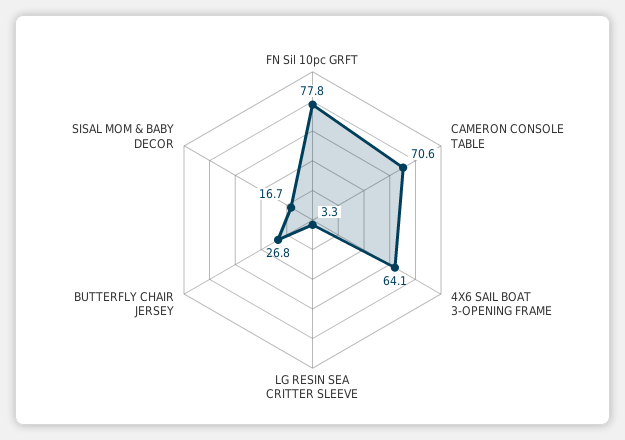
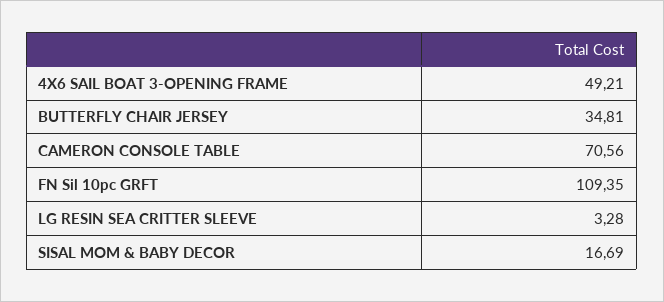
  {
-   "FN Sil 10pc GRFT": 77.8,
+   "FN Sil 10pc GRFT": 109.35,
    "CAMERON CONSOLE TABLE": 70.56,
-   "4X6 SAIL BOAT 3-OPENING FRAME": 64.1,
+   "4X6 SAIL BOAT 3-OPENING FRAME": 49.21,
    "LG RESIN SEA CRITTER SLEEVE": 3.28,
-   "BUTTERFLY CHAIR JERSEY": 26.8,
+   "BUTTERFLY CHAIR JERSEY": 34.81,
    "SISAL MOM & BABY DECOR": 16.69
  }

